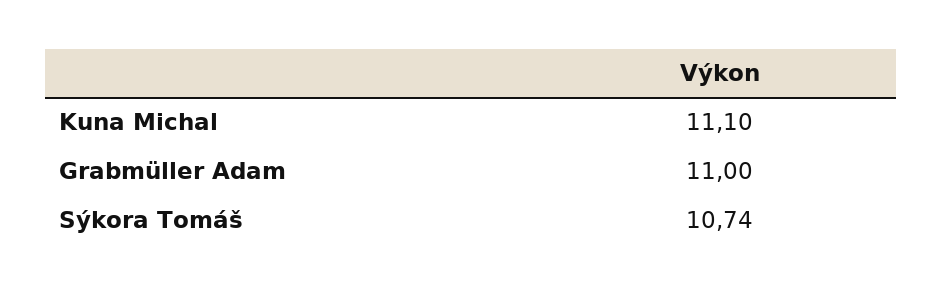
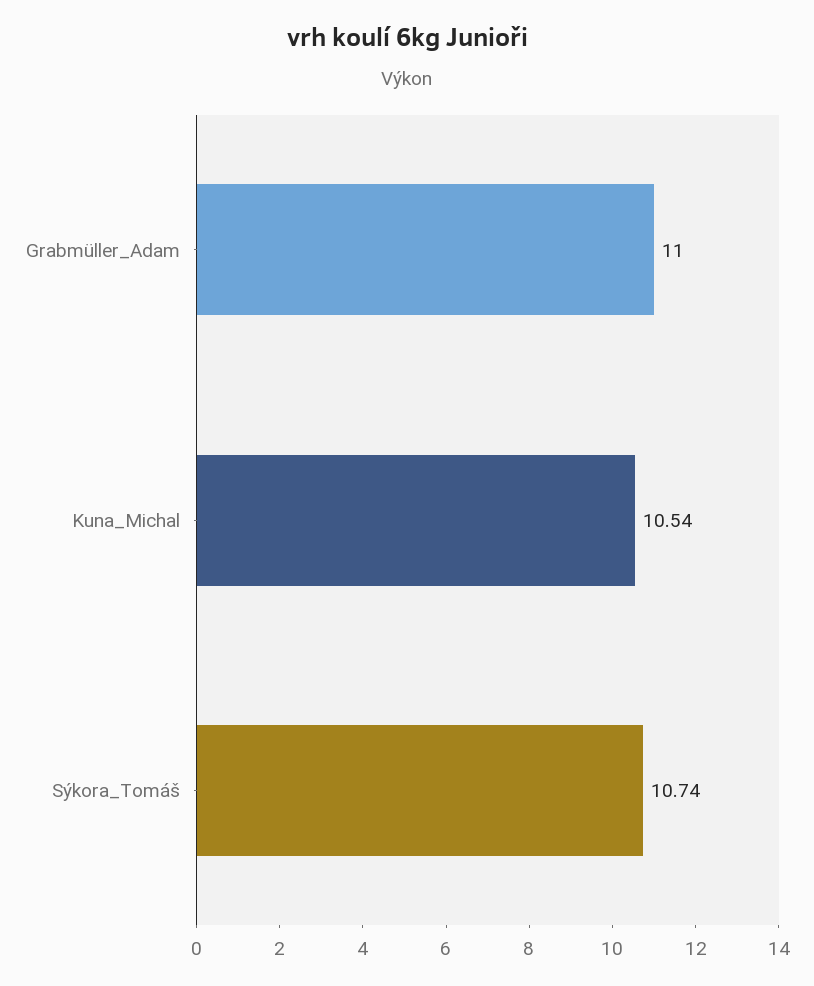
  {
-   "Kuna Michal": 11.1,
+   "Kuna Michal": 10.54,
    "Grabmüller Adam": 11,
    "Sýkora Tomáš": 10.74
  }

